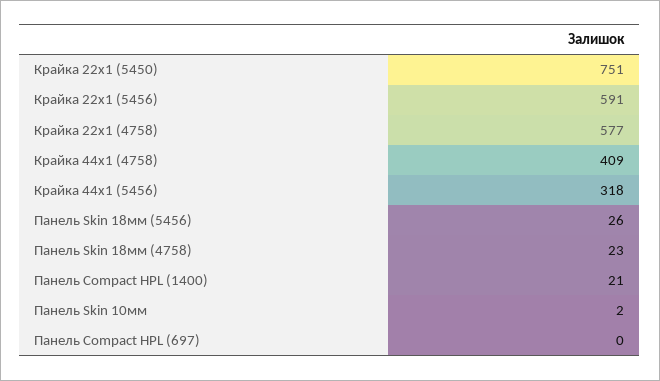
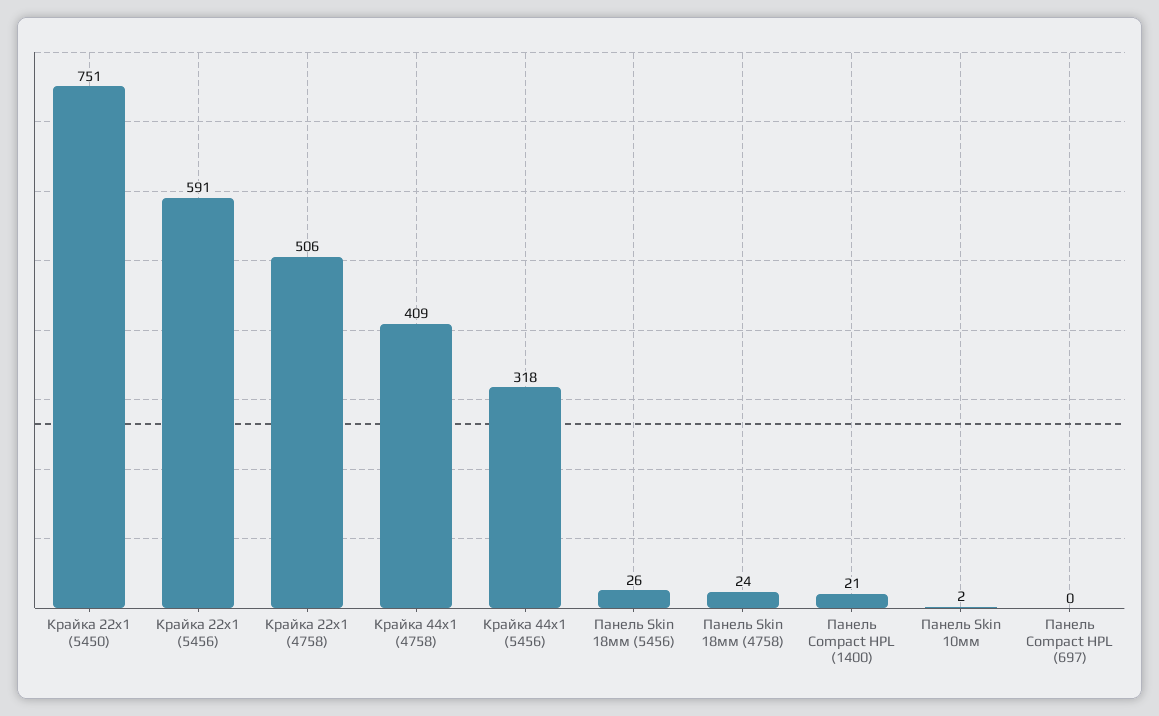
  {
    "Крайка 22x1 (5450)": 751,
    "Крайка 22x1 (5456)": 591,
-   "Крайка 22x1 (4758)": 577,
+   "Крайка 22x1 (4758)": 506,
    "Крайка 44x1 (4758)": 409,
    "Крайка 44x1 (5456)": 318,
    "Панель Skin 18мм (5456)": 26,
-   "Панель Skin 18мм (4758)": 23,
+   "Панель Skin 18мм (4758)": 24,
    "Панель Compact HPL (1400)": 21,
    "Панель Skin 10мм": 2,
    "Панель Compact HPL (697)": 0
  }

